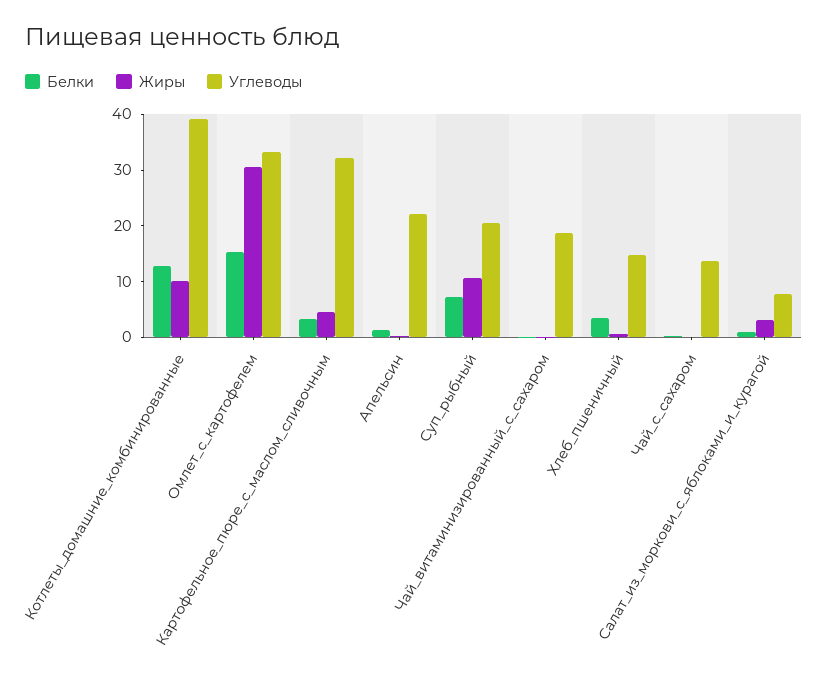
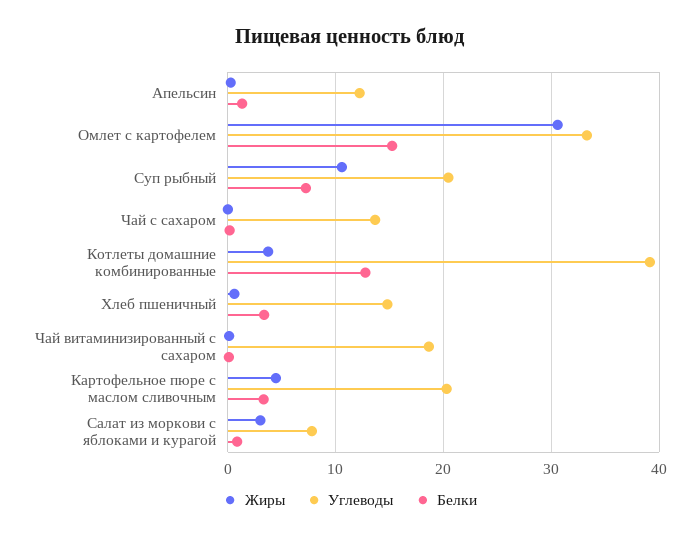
  {
    "Белки": {
      "Котлеты_домашние_комбинированные": 13,
      "Омлет_с_картофелем": 15,
      "Картофельное_пюре_с_маслом_сливочным": 3,
      "Апельсин": 1,
      "Суп_рыбный": 7,
      "Чай_витаминизированный_с_сахаром": 0,
      "Хлеб_пшеничный": 3,
      "Чай_с_сахаром": 0,
      "Салат_из_моркови_с_яблоками_и_курагой": 1
    },
    "Жиры": {
-     "Котлеты_домашние_комбинированные": 10,
+     "Котлеты_домашние_комбинированные": 4,
      "Омлет_с_картофелем": 31,
      "Картофельное_пюре_с_маслом_сливочным": 4,
      "Апельсин": 0,
      "Суп_рыбный": 11,
      "Чай_витаминизированный_с_сахаром": 0,
      "Хлеб_пшеничный": 1,
      "Чай_с_сахаром": 0,
      "Салат_из_моркови_с_яблоками_и_курагой": 3
    },
    "Углеводы": {
      "Котлеты_домашние_комбинированные": 39,
      "Омлет_с_картофелем": 33,
-     "Картофельное_пюре_с_маслом_сливочным": 32,
+     "Картофельное_пюре_с_маслом_сливочным": 20,
-     "Апельсин": 22,
+     "Апельсин": 12,
      "Суп_рыбный": 20,
      "Чай_витаминизированный_с_сахаром": 19,
      "Хлеб_пшеничный": 15,
      "Чай_с_сахаром": 14,
      "Салат_из_моркови_с_яблоками_и_курагой": 8
    }
  }

